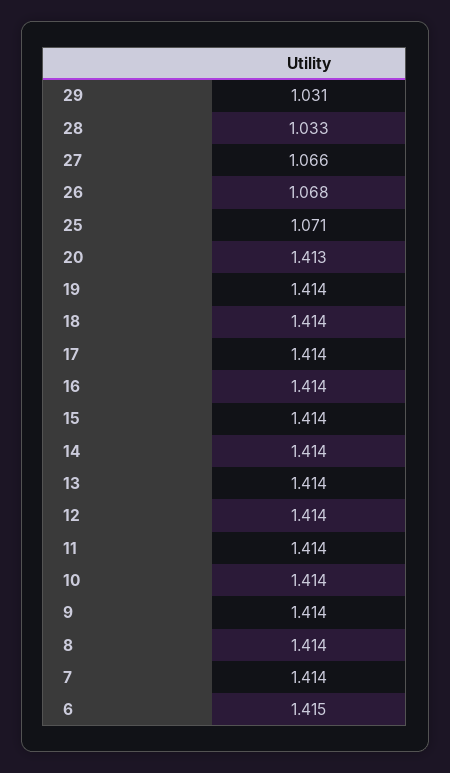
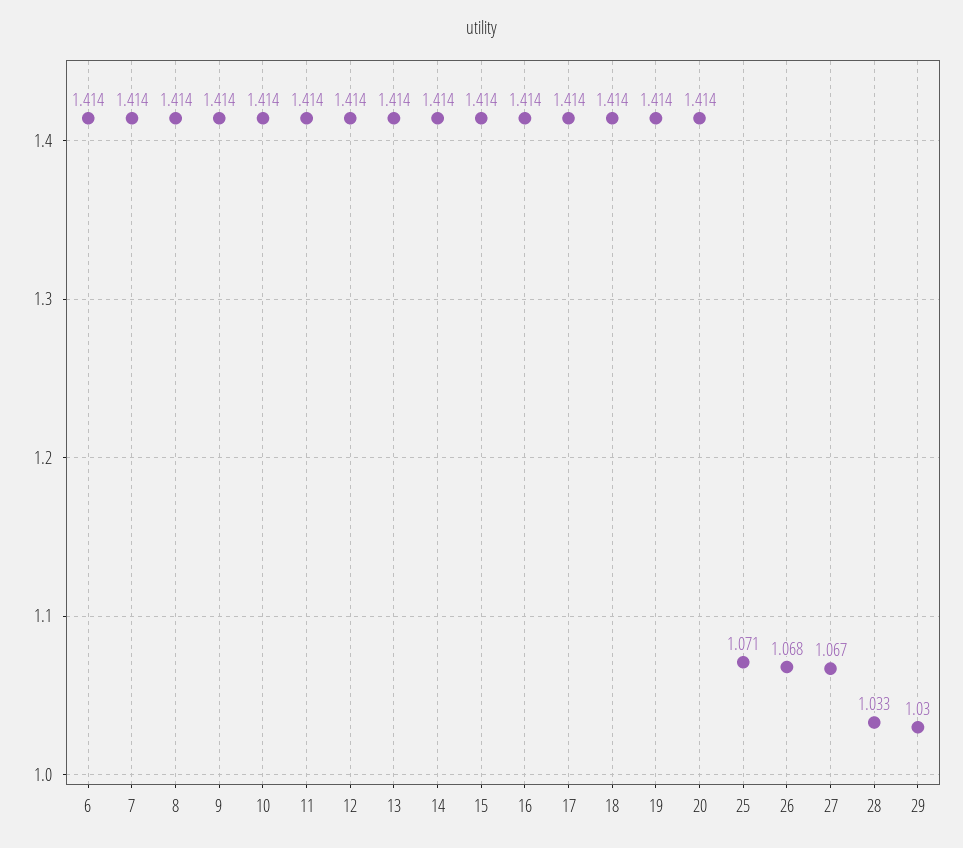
  {
-   "29": 1.031,
+   "29": 1.03,
    "28": 1.033,
-   "27": 1.066,
+   "27": 1.067,
    "26": 1.068,
    "25": 1.071,
-   "20": 1.413,
+   "20": 1.414,
    "19": 1.414,
    "18": 1.414,
    "17": 1.414,
    "16": 1.414,
    "15": 1.414,
    "14": 1.414,
    "13": 1.414,
    "12": 1.414,
    "11": 1.414,
    "10": 1.414,
    "9": 1.414,
    "8": 1.414,
    "7": 1.414,
-   "6": 1.415
+   "6": 1.414
  }

